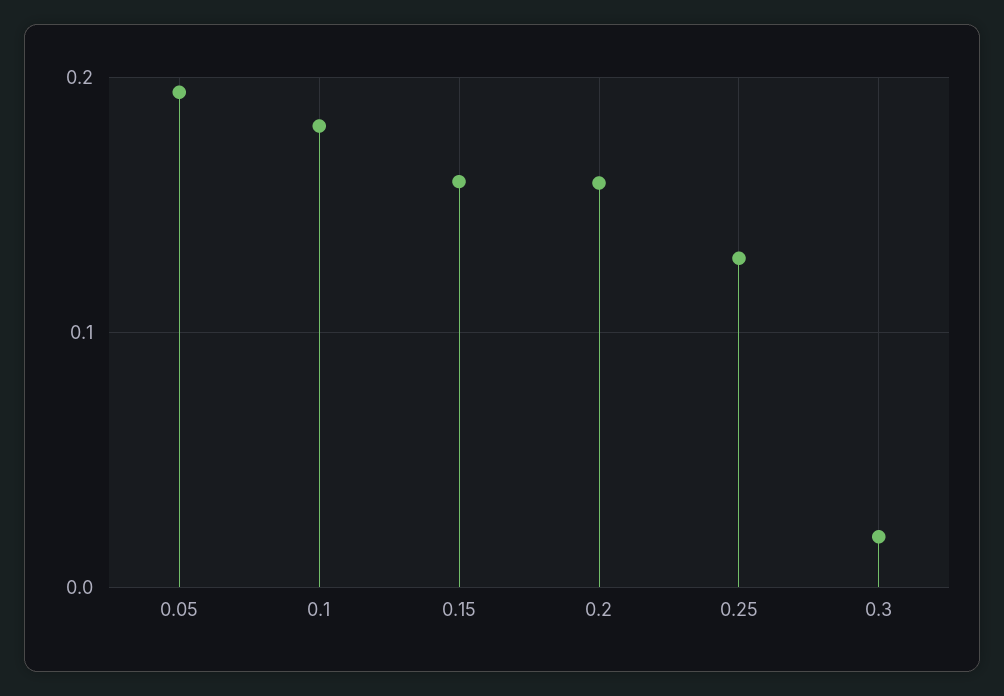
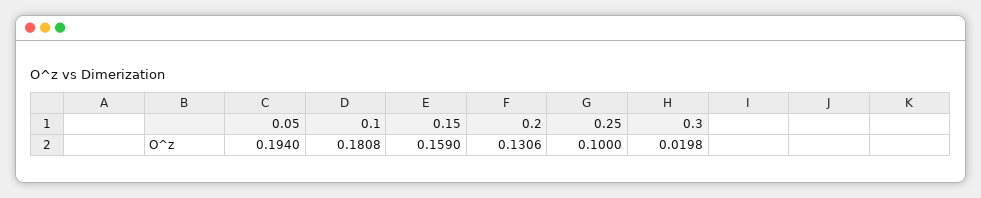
  {
    "0.05": 0.194,
    "0.1": 0.1808,
    "0.15": 0.159,
-   "0.2": 0.16,
+   "0.2": 0.1306,
-   "0.25": 0.13,
+   "0.25": 0.1,
    "0.3": 0.0198
  }

